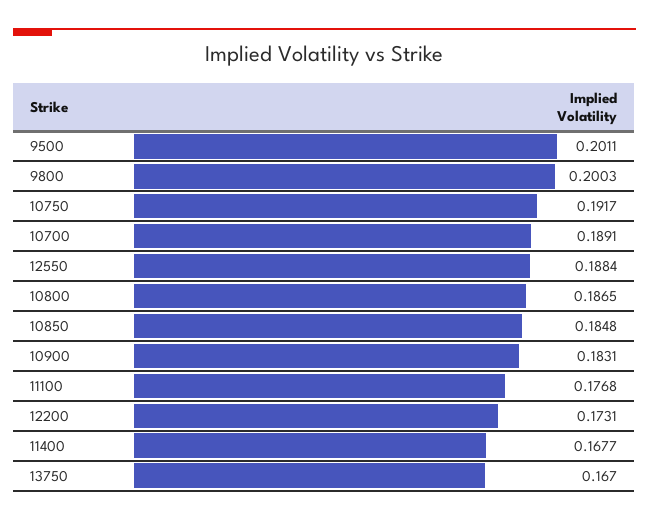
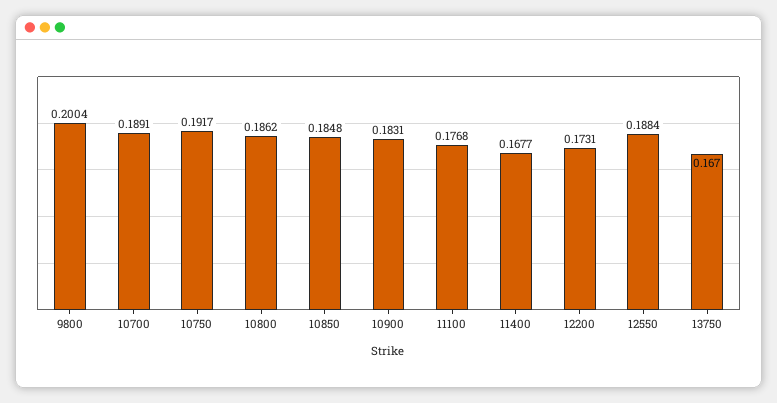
  {
-   "9500": 0.2011,
-   "9800": 0.2003,
+   "9800": 0.2004,
    "10750": 0.1917,
    "10700": 0.1891,
    "12550": 0.1884,
-   "10800": 0.1865,
+   "10800": 0.1862,
    "10850": 0.1848,
    "10900": 0.1831,
    "11100": 0.1768,
    "12200": 0.1731,
    "11400": 0.1677,
    "13750": 0.167
  }

